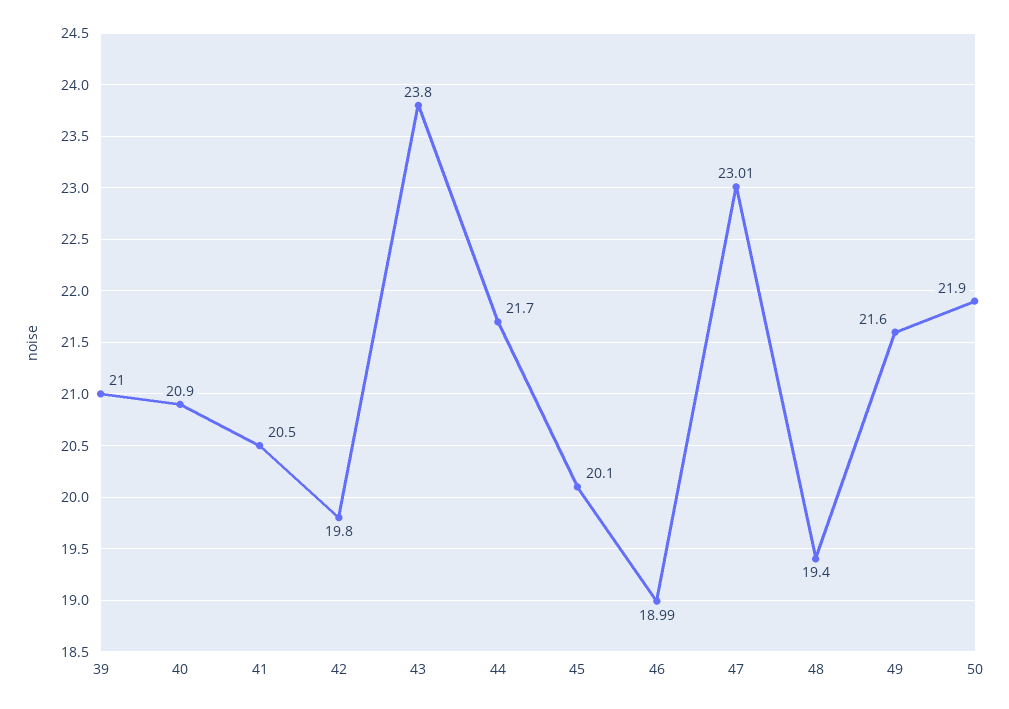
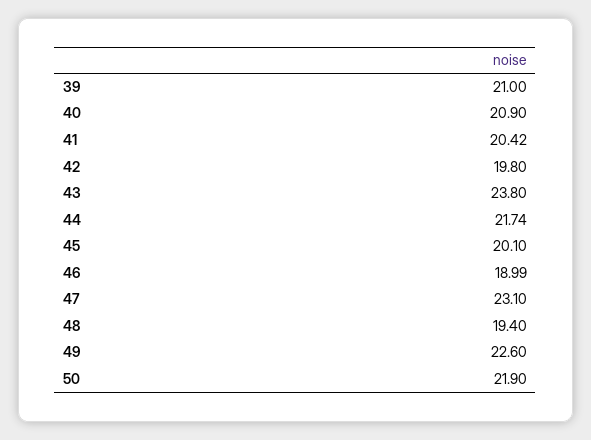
  {
    "39": 21,
    "40": 20.9,
-   "41": 20.5,
+   "41": 20.42,
    "42": 19.8,
    "43": 23.8,
-   "44": 21.7,
+   "44": 21.74,
    "45": 20.1,
    "46": 18.99,
-   "47": 23.01,
+   "47": 23.1,
    "48": 19.4,
-   "49": 21.6,
+   "49": 22.6,
    "50": 21.9
  }

